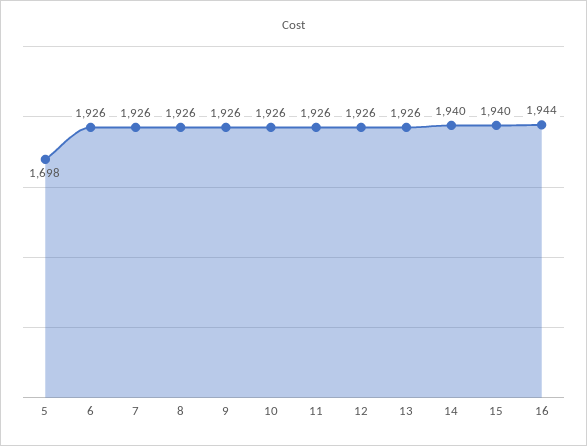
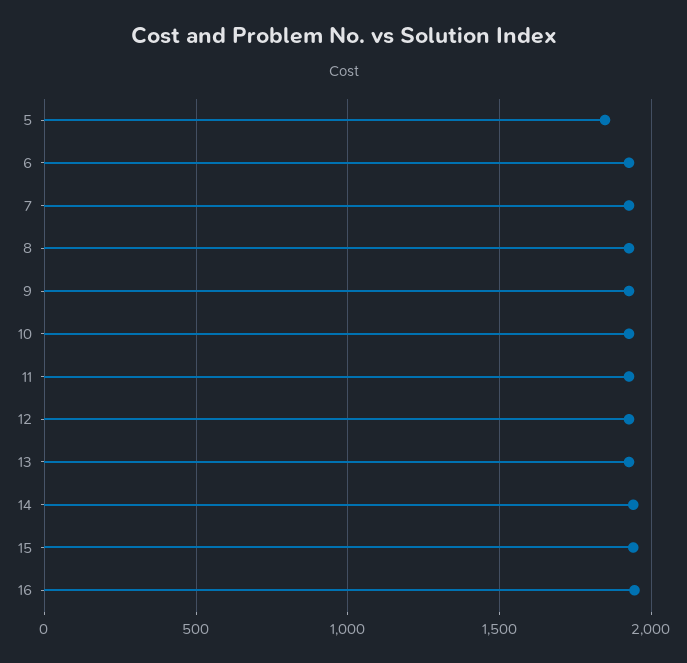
  {
-   "5": 1698,
+   "5": 1850,
    "6": 1926,
    "7": 1926,
    "8": 1926,
    "9": 1926,
    "10": 1926,
    "11": 1926,
    "12": 1926,
    "13": 1926,
    "14": 1940,
    "15": 1940,
    "16": 1944
  }

